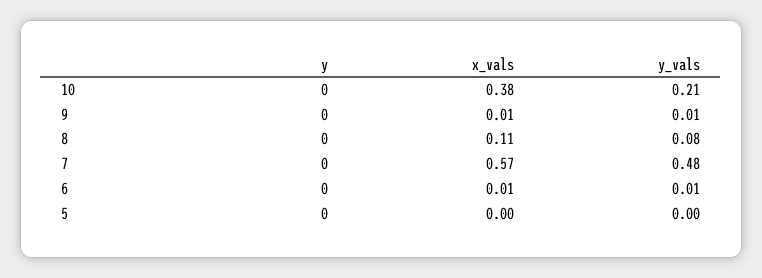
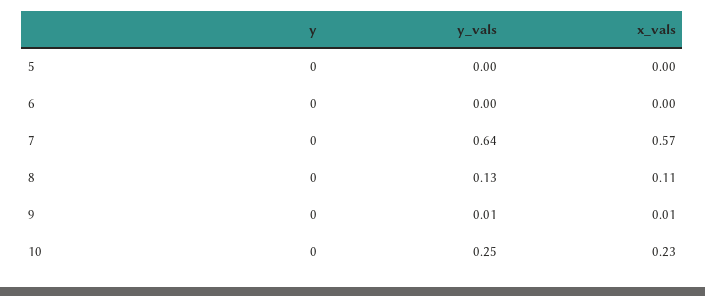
  {
    "y": {
      "10": 0,
      "9": 0,
      "8": 0,
      "7": 0,
      "6": 0,
      "5": 0
    },
    "x_vals": {
-     "10": 0.38,
+     "10": 0.23,
      "9": 0.01,
      "8": 0.11,
      "7": 0.57,
-     "6": 0.01,
+     "6": 0,
      "5": 0
    },
    "y_vals": {
-     "10": 0.21,
+     "10": 0.25,
      "9": 0.01,
-     "8": 0.08,
+     "8": 0.13,
-     "7": 0.48,
+     "7": 0.64,
-     "6": 0.01,
+     "6": 0,
      "5": 0
    }
  }

